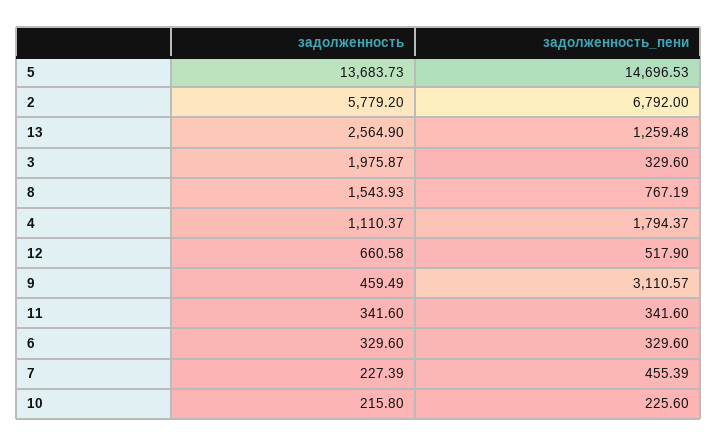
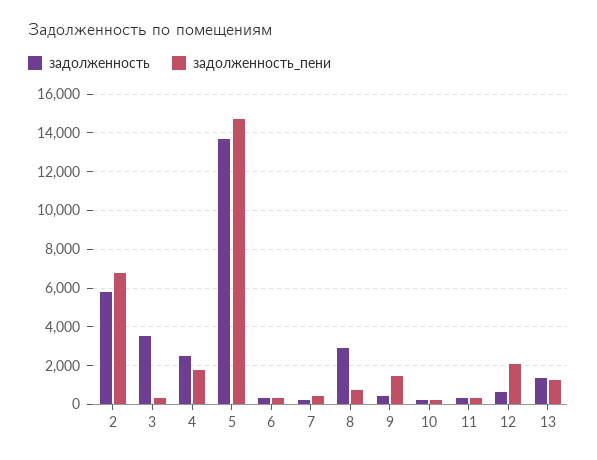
  {
    "задолженность": {
      "5": 13683.73,
      "2": 5779.2,
-     "13": 2564.9,
+     "13": 1500,
-     "3": 1975.87,
+     "3": 3500,
-     "8": 1543.93,
+     "8": 3000,
-     "4": 1110.37,
+     "4": 2500,
      "12": 660.58,
      "9": 459.49,
      "11": 341.6,
      "6": 329.6,
      "7": 227.39,
      "10": 215.8
    },
    "задолженность_пени": {
      "5": 14696.53,
      "2": 6792,
      "13": 1259.48,
      "3": 329.6,
      "8": 767.19,
      "4": 1794.37,
-     "12": 517.9,
+     "12": 2000,
-     "9": 3110.57,
+     "9": 1500,
      "11": 341.6,
      "6": 329.6,
      "7": 455.39,
      "10": 225.6
    }
  }

